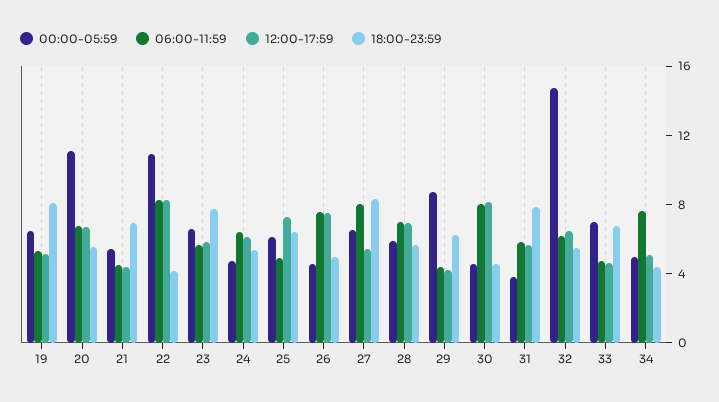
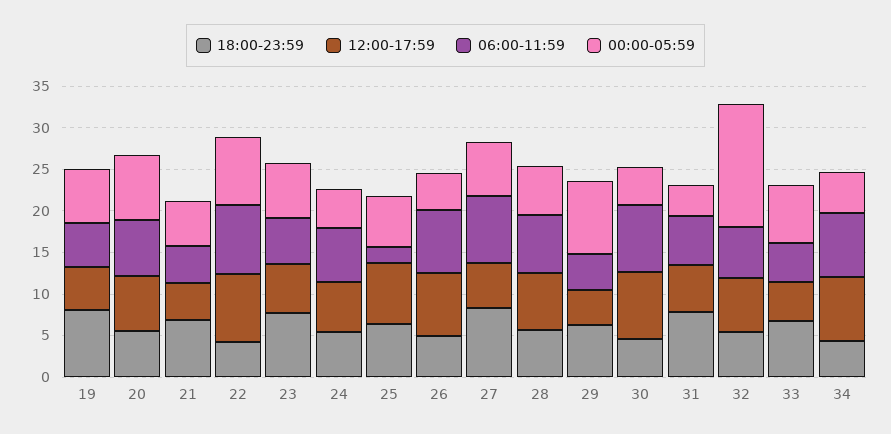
  {
    "00:00-05:59": {
      "19": 6,
-     "20": 11,
+     "20": 8,
      "21": 5,
-     "22": 11,
+     "22": 8,
      "23": 7,
      "24": 5,
      "25": 6,
      "26": 5,
      "27": 7,
      "28": 6,
      "29": 9,
      "30": 5,
      "31": 4,
      "32": 15,
      "33": 7,
      "34": 5
    },
    "06:00-11:59": {
      "19": 5,
      "20": 7,
      "21": 5,
      "22": 8,
      "23": 6,
      "24": 6,
-     "25": 5,
+     "25": 2,
      "26": 8,
      "27": 8,
      "28": 7,
      "29": 4,
      "30": 8,
      "31": 6,
      "32": 6,
      "33": 5,
      "34": 8
    },
    "12:00-17:59": {
      "19": 5,
      "20": 7,
      "21": 4,
      "22": 8,
      "23": 6,
      "24": 6,
      "25": 7,
      "26": 8,
      "27": 5,
      "28": 7,
      "29": 4,
      "30": 8,
      "31": 6,
      "32": 6,
      "33": 5,
-     "34": 5
+     "34": 8
    },
    "18:00-23:59": {
      "19": 8,
      "20": 6,
      "21": 7,
      "22": 4,
      "23": 8,
      "24": 5,
      "25": 6,
      "26": 5,
      "27": 8,
      "28": 6,
      "29": 6,
      "30": 5,
      "31": 8,
      "32": 5,
      "33": 7,
      "34": 4
    }
  }

